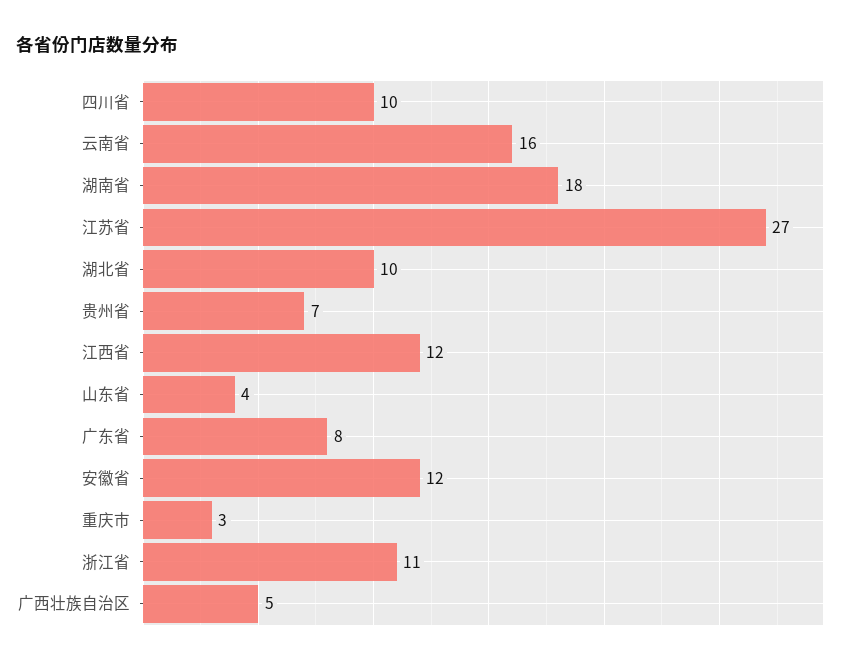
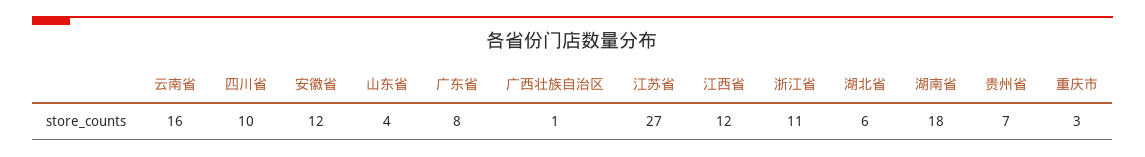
  {
    "四川省": 10,
    "云南省": 16,
    "湖南省": 18,
    "江苏省": 27,
-   "湖北省": 10,
+   "湖北省": 6,
    "贵州省": 7,
    "江西省": 12,
    "山东省": 4,
    "广东省": 8,
    "安徽省": 12,
    "重庆市": 3,
    "浙江省": 11,
-   "广西壮族自治区": 5
+   "广西壮族自治区": 1
  }

